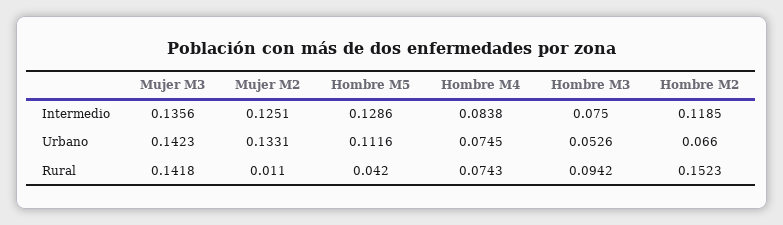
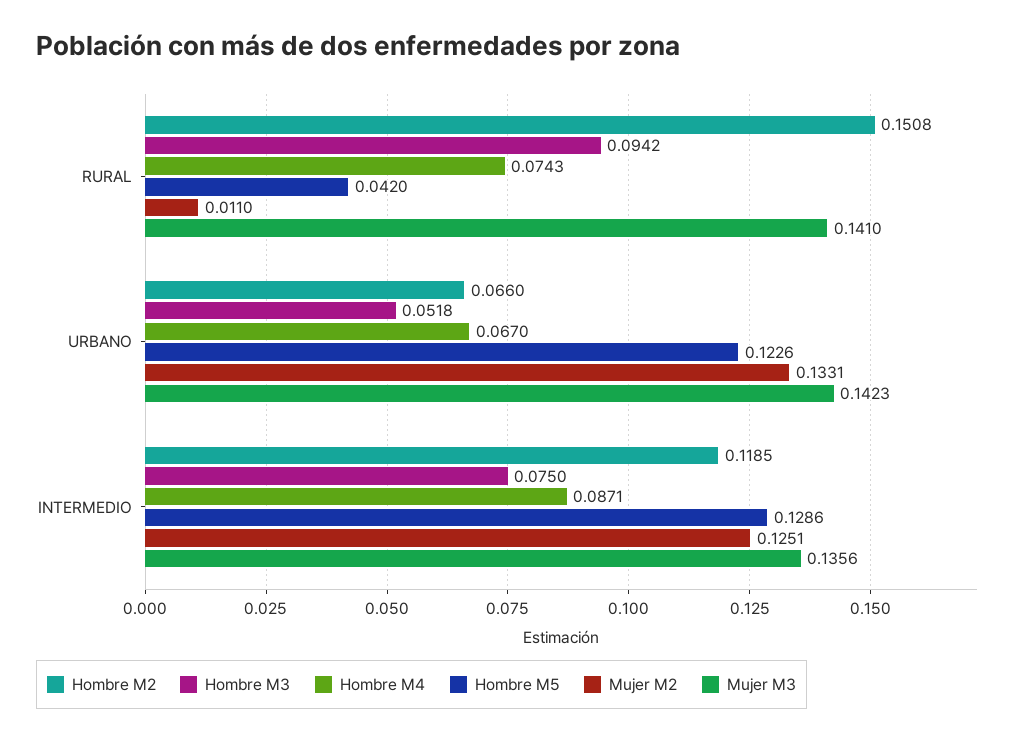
  {
    "Mujer M3": {
      "Intermedio": 0.1356,
      "Urbano": 0.1423,
-     "Rural": 0.1418
+     "Rural": 0.141
    },
    "Mujer M2": {
      "Intermedio": 0.1251,
      "Urbano": 0.1331,
      "Rural": 0.011
    },
    "Hombre M5": {
      "Intermedio": 0.1286,
-     "Urbano": 0.1116,
+     "Urbano": 0.1226,
      "Rural": 0.042
    },
    "Hombre M4": {
-     "Intermedio": 0.0838,
+     "Intermedio": 0.0871,
-     "Urbano": 0.0745,
+     "Urbano": 0.067,
      "Rural": 0.0743
    },
    "Hombre M3": {
      "Intermedio": 0.075,
-     "Urbano": 0.0526,
+     "Urbano": 0.0518,
      "Rural": 0.0942
    },
    "Hombre M2": {
      "Intermedio": 0.1185,
      "Urbano": 0.066,
-     "Rural": 0.1523
+     "Rural": 0.1508
    }
  }

